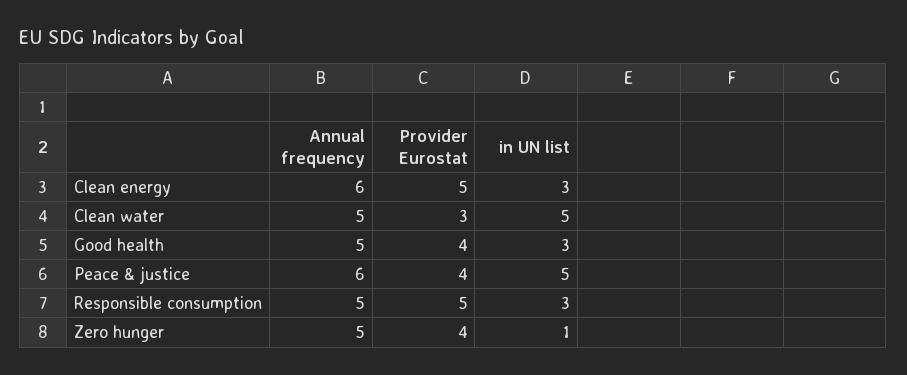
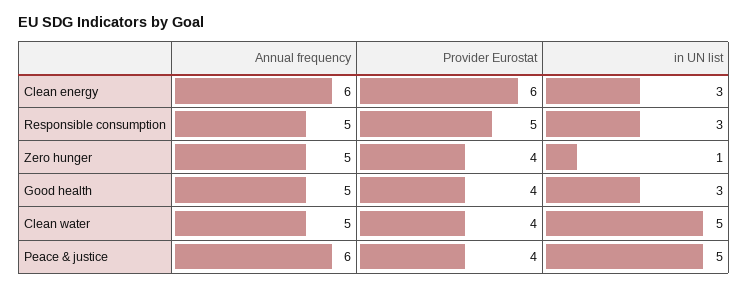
  {
    "Annual frequency": {
      "Clean energy": 6,
      "Clean water": 5,
      "Good health": 5,
      "Peace & justice": 6,
      "Responsible consumption": 5,
      "Zero hunger": 5
    },
    "Provider Eurostat": {
-     "Clean energy": 5,
+     "Clean energy": 6,
-     "Clean water": 3,
+     "Clean water": 4,
      "Good health": 4,
      "Peace & justice": 4,
      "Responsible consumption": 5,
      "Zero hunger": 4
    },
    "in UN list": {
      "Clean energy": 3,
      "Clean water": 5,
      "Good health": 3,
      "Peace & justice": 5,
      "Responsible consumption": 3,
      "Zero hunger": 1
    }
  }

